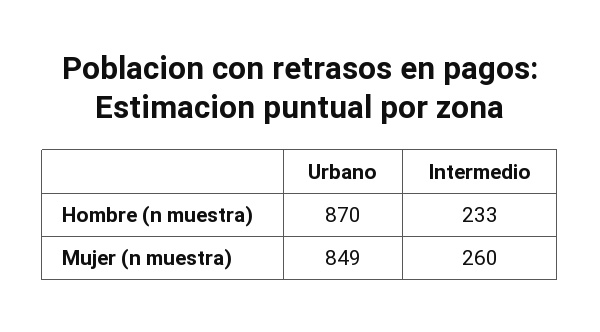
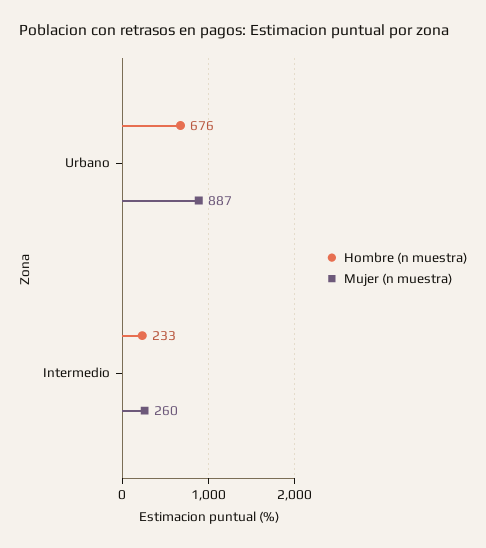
  {
    "Hombre (n muestra)": {
-     "Urbano": 870,
+     "Urbano": 676,
      "Intermedio": 233
    },
    "Mujer (n muestra)": {
-     "Urbano": 849,
+     "Urbano": 887,
      "Intermedio": 260
    }
  }

